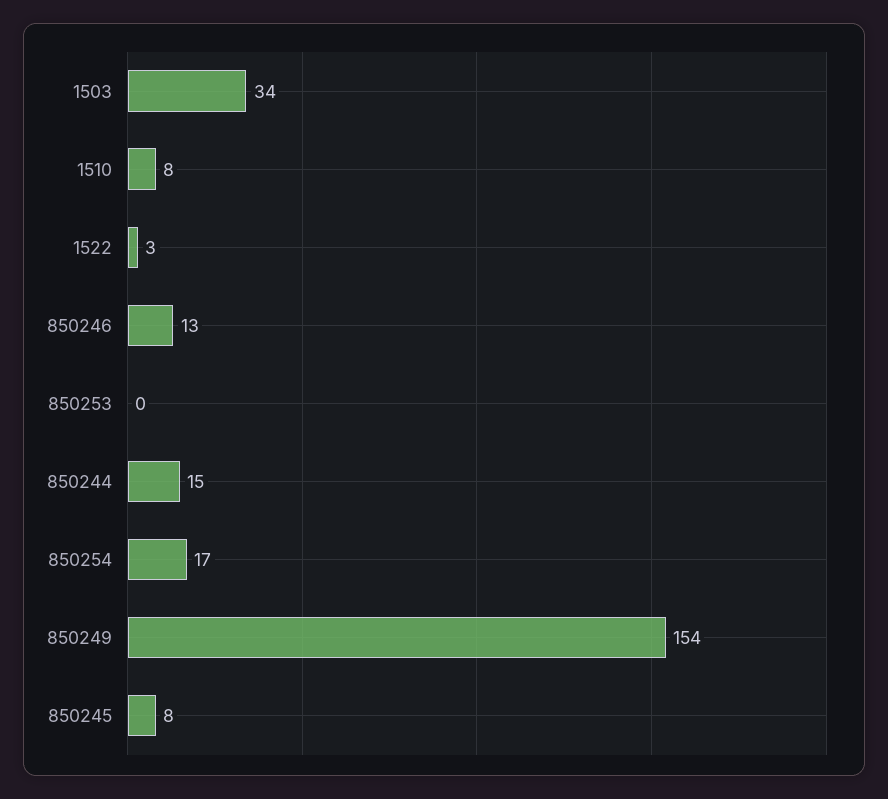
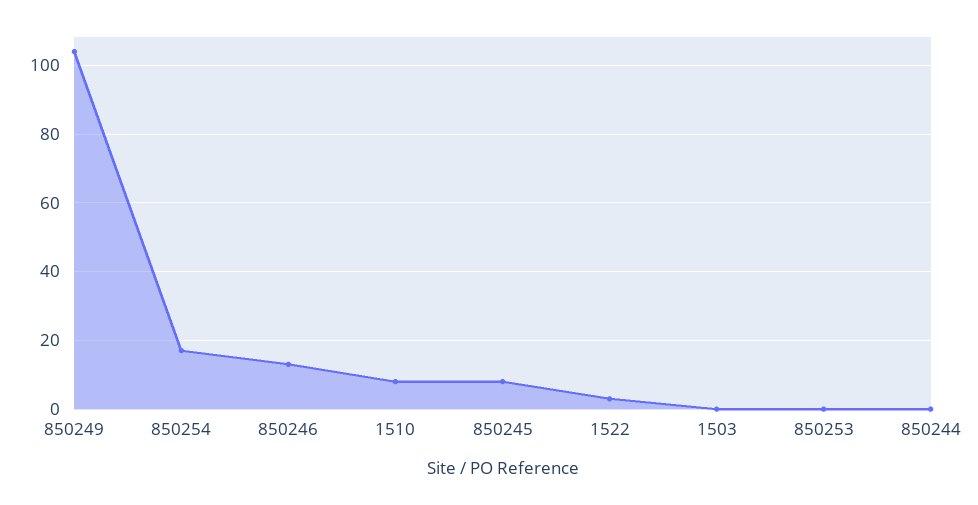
  {
-   "1503": 34,
+   "1503": 0,
    "1510": 8,
    "1522": 3,
    "850246": 13,
    "850253": 0,
-   "850244": 15,
+   "850244": 0,
    "850254": 17,
-   "850249": 154,
+   "850249": 105,
    "850245": 8
  }

